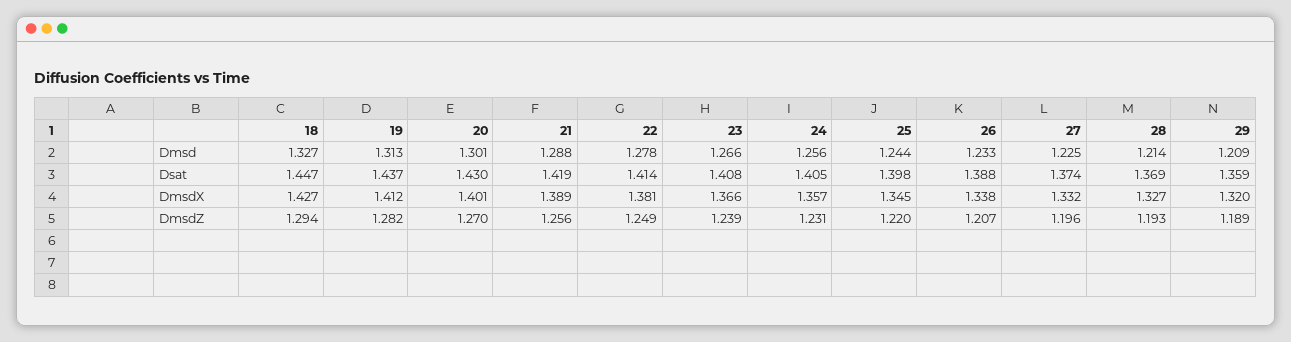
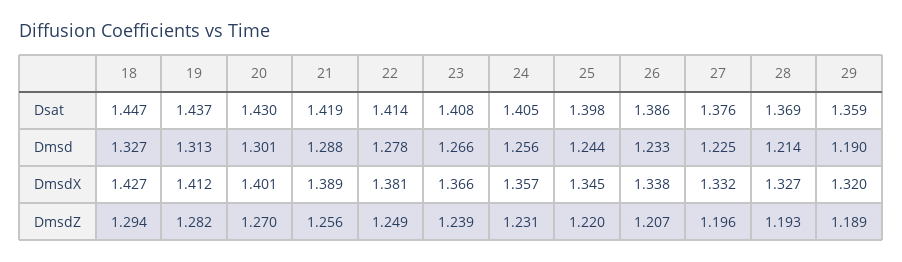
  {
    "18": {
      "Dmsd": 1.327,
      "Dsat": 1.447,
      "DmsdX": 1.427,
      "DmsdZ": 1.294
    },
    "19": {
      "Dmsd": 1.313,
      "Dsat": 1.437,
      "DmsdX": 1.412,
      "DmsdZ": 1.282
    },
    "20": {
      "Dmsd": 1.301,
      "Dsat": 1.43,
      "DmsdX": 1.401,
      "DmsdZ": 1.27
    },
    "21": {
      "Dmsd": 1.288,
      "Dsat": 1.419,
      "DmsdX": 1.389,
      "DmsdZ": 1.256
    },
    "22": {
      "Dmsd": 1.278,
      "Dsat": 1.414,
      "DmsdX": 1.381,
      "DmsdZ": 1.249
    },
    "23": {
      "Dmsd": 1.266,
      "Dsat": 1.408,
      "DmsdX": 1.366,
      "DmsdZ": 1.239
    },
    "24": {
      "Dmsd": 1.256,
      "Dsat": 1.405,
      "DmsdX": 1.357,
      "DmsdZ": 1.231
    },
    "25": {
      "Dmsd": 1.244,
      "Dsat": 1.398,
      "DmsdX": 1.345,
      "DmsdZ": 1.22
    },
    "26": {
      "Dmsd": 1.233,
-     "Dsat": 1.388,
+     "Dsat": 1.386,
      "DmsdX": 1.338,
      "DmsdZ": 1.207
    },
    "27": {
      "Dmsd": 1.225,
-     "Dsat": 1.374,
+     "Dsat": 1.376,
      "DmsdX": 1.332,
      "DmsdZ": 1.196
    },
    "28": {
      "Dmsd": 1.214,
      "Dsat": 1.369,
      "DmsdX": 1.327,
      "DmsdZ": 1.193
    },
    "29": {
-     "Dmsd": 1.209,
+     "Dmsd": 1.19,
      "Dsat": 1.359,
      "DmsdX": 1.32,
      "DmsdZ": 1.189
    }
  }

